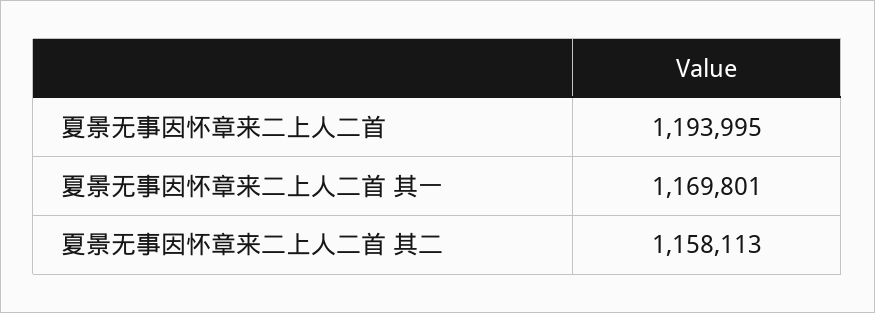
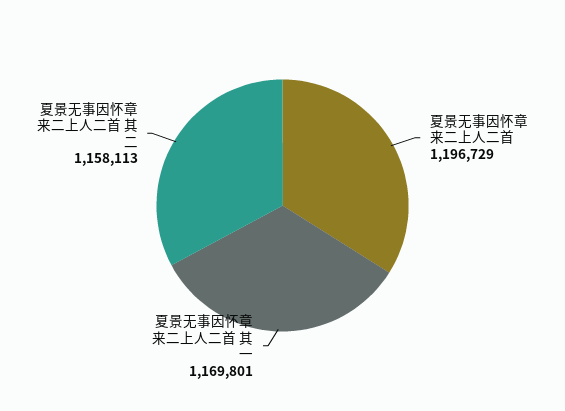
  {
-   "夏景无事因怀章来二上人二首": 1193995,
+   "夏景无事因怀章来二上人二首": 1196729,
    "夏景无事因怀章来二上人二首 其一": 1169801,
    "夏景无事因怀章来二上人二首 其二": 1158113
  }

